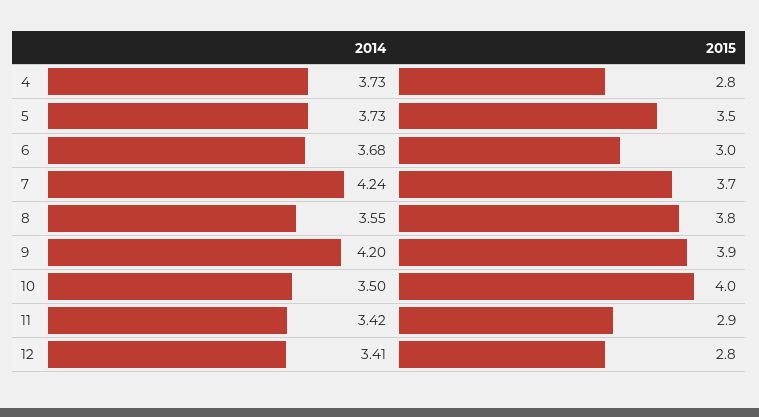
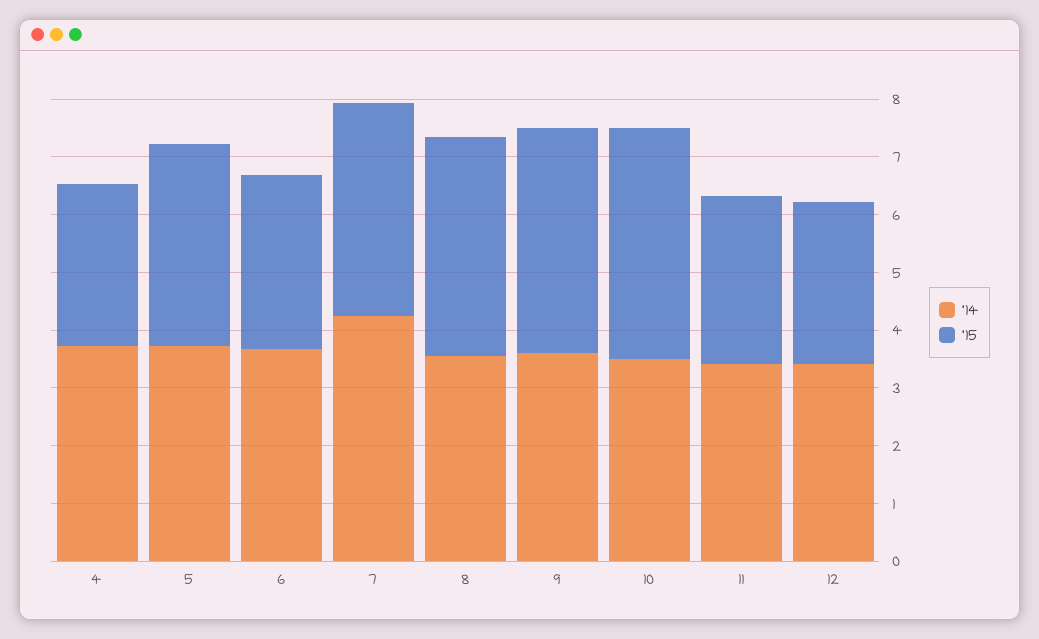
  {
    "2014": {
      "4": 3.73,
      "5": 3.73,
      "6": 3.68,
      "7": 4.24,
      "8": 3.55,
-     "9": 4.2,
+     "9": 3.6,
      "10": 3.5,
      "11": 3.42,
      "12": 3.41
    },
    "2015": {
      "4": 2.8,
      "5": 3.5,
      "6": 3,
      "7": 3.7,
      "8": 3.8,
      "9": 3.9,
      "10": 4,
      "11": 2.9,
      "12": 2.8
    }
  }

